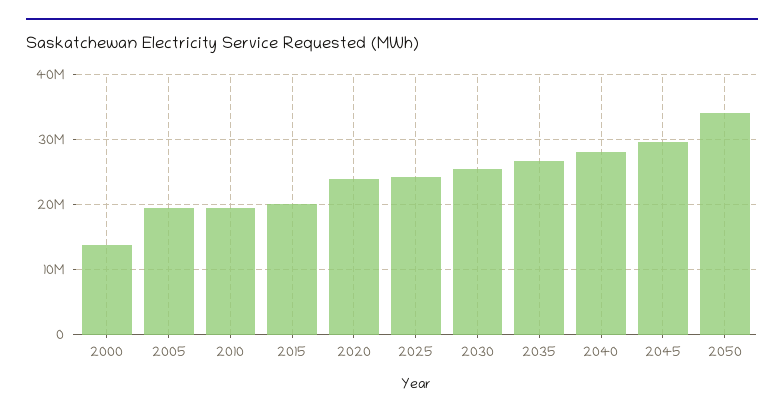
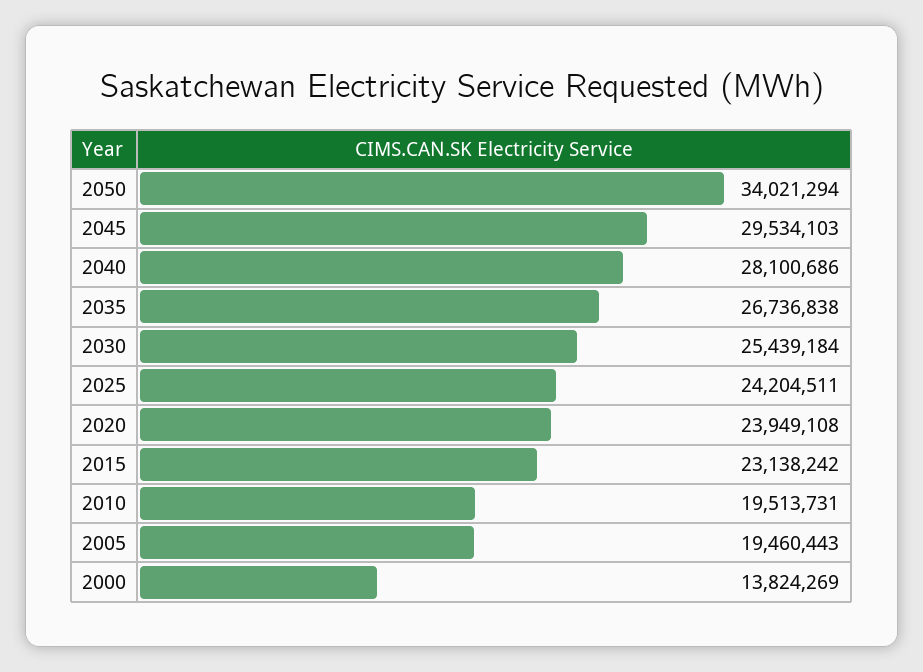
  {
    "2000": 13824269,
    "2005": 19460443,
    "2010": 19513731,
-   "2015": 20000000,
+   "2015": 23138242,
    "2020": 23949108,
    "2025": 24204511,
    "2030": 25439184,
    "2035": 26736838,
    "2040": 28100686,
    "2045": 29534103,
    "2050": 34021294
  }

